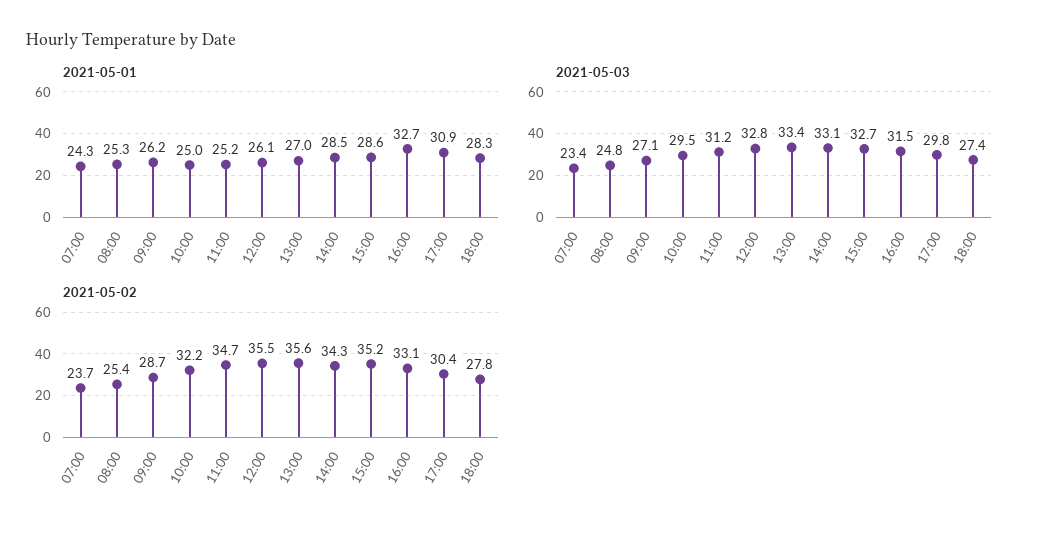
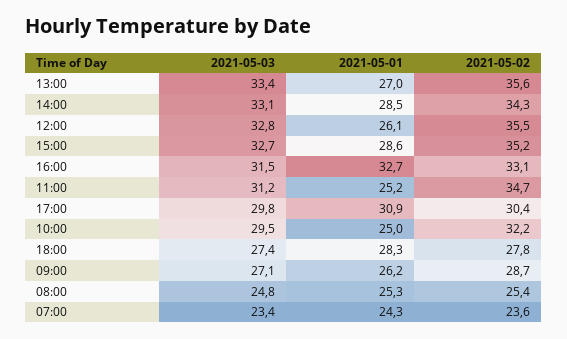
  {
    "2021-05-01": {
      "07:00": 24.3,
      "08:00": 25.3,
      "09:00": 26.2,
      "10:00": 25,
      "11:00": 25.2,
      "12:00": 26.1,
      "13:00": 27,
      "14:00": 28.5,
      "15:00": 28.6,
      "16:00": 32.7,
      "17:00": 30.9,
      "18:00": 28.3
    },
    "2021-05-03": {
      "07:00": 23.4,
      "08:00": 24.8,
      "09:00": 27.1,
      "10:00": 29.5,
      "11:00": 31.2,
      "12:00": 32.8,
      "13:00": 33.4,
      "14:00": 33.1,
      "15:00": 32.7,
      "16:00": 31.5,
      "17:00": 29.8,
      "18:00": 27.4
    },
    "2021-05-02": {
-     "07:00": 23.7,
+     "07:00": 23.6,
      "08:00": 25.4,
      "09:00": 28.7,
      "10:00": 32.2,
      "11:00": 34.7,
      "12:00": 35.5,
      "13:00": 35.6,
      "14:00": 34.3,
      "15:00": 35.2,
      "16:00": 33.1,
      "17:00": 30.4,
      "18:00": 27.8
    }
  }

